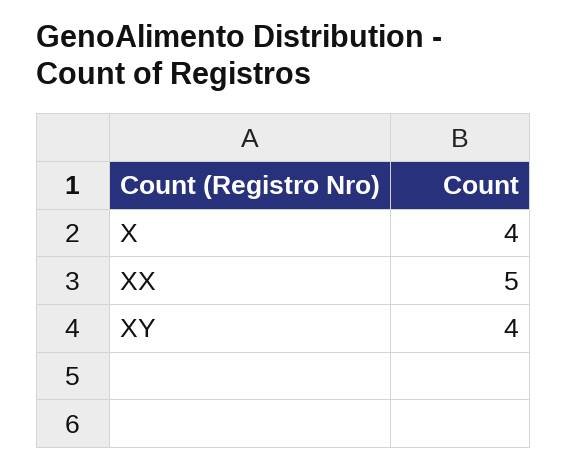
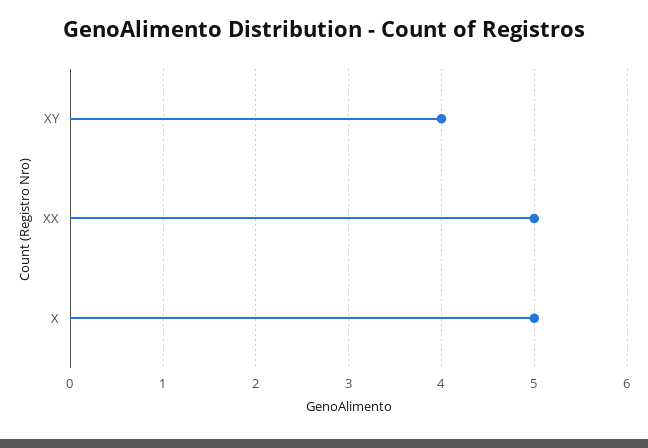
  {
-   "X": 4,
+   "X": 5,
    "XX": 5,
    "XY": 4
  }

